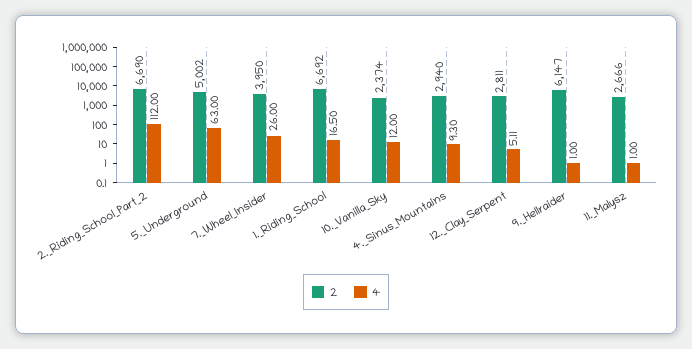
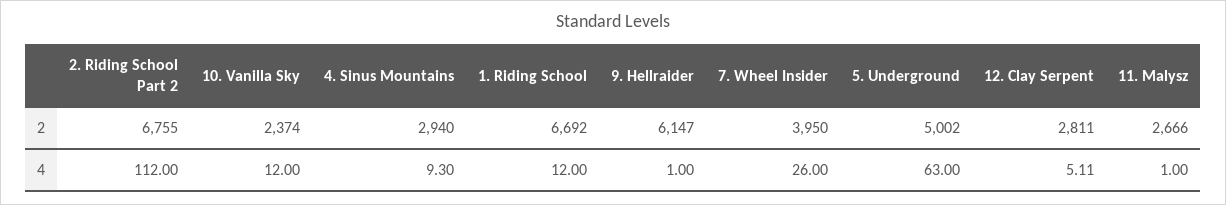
  {
    "2": {
-     "2._Riding_School_Part_2": 6690,
+     "2._Riding_School_Part_2": 6755,
      "5._Underground": 5002,
      "7._Wheel_Insider": 3950,
      "1._Riding_School": 6692,
      "10._Vanilla_Sky": 2374,
      "4._Sinus_Mountains": 2940,
      "12._Clay_Serpent": 2811,
      "9._Hellraider": 6147,
      "11._Malysz": 2666
    },
    "4": {
      "2._Riding_School_Part_2": 112,
      "5._Underground": 63,
      "7._Wheel_Insider": 26,
-     "1._Riding_School": 16.5,
+     "1._Riding_School": 12,
      "10._Vanilla_Sky": 12,
      "4._Sinus_Mountains": 9.3,
      "12._Clay_Serpent": 5.11,
      "9._Hellraider": 1,
      "11._Malysz": 1
    }
  }

